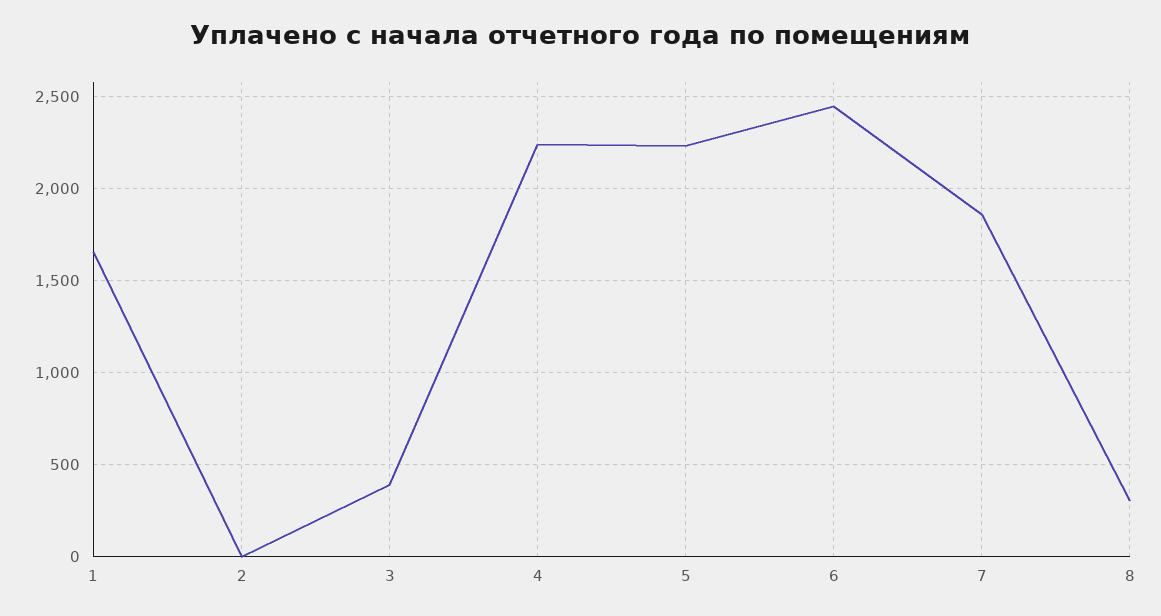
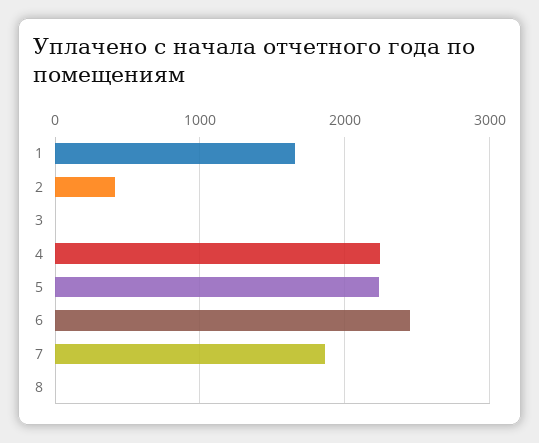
  {
    "1": 1650,
-   "2": 0,
+   "2": 400,
-   "3": 400,
+   "3": 0,
    "4": 2250,
    "5": 2250,
    "6": 2450,
    "7": 1850,
-   "8": 300
+   "8": 0
  }

